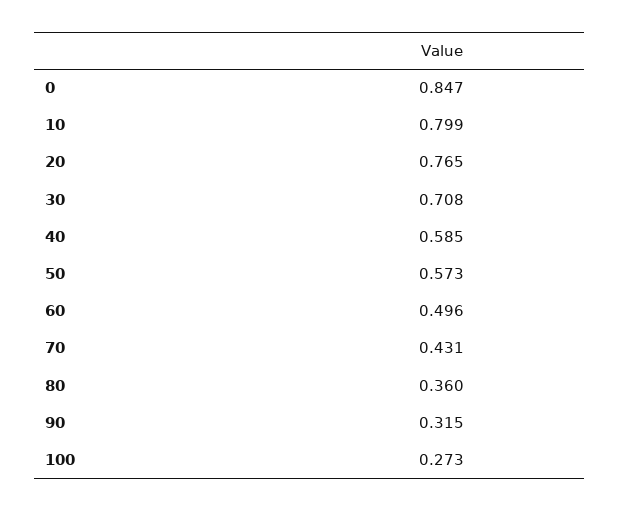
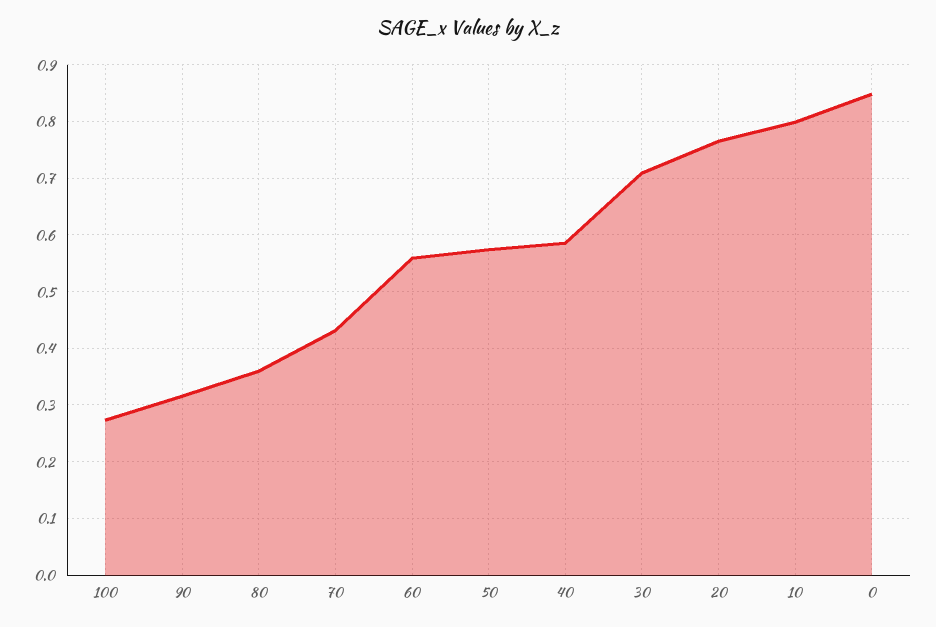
  {
    "0": 0.847,
    "10": 0.799,
    "20": 0.765,
    "30": 0.708,
    "40": 0.585,
    "50": 0.573,
-   "60": 0.496,
+   "60": 0.56,
    "70": 0.431,
    "80": 0.36,
    "90": 0.315,
    "100": 0.273
  }

